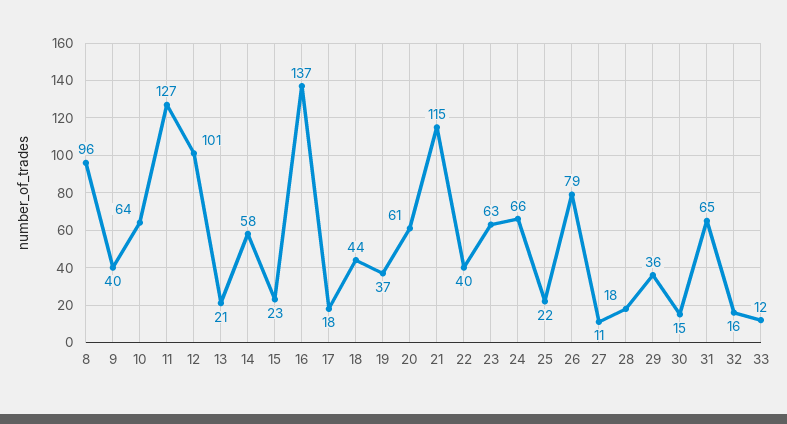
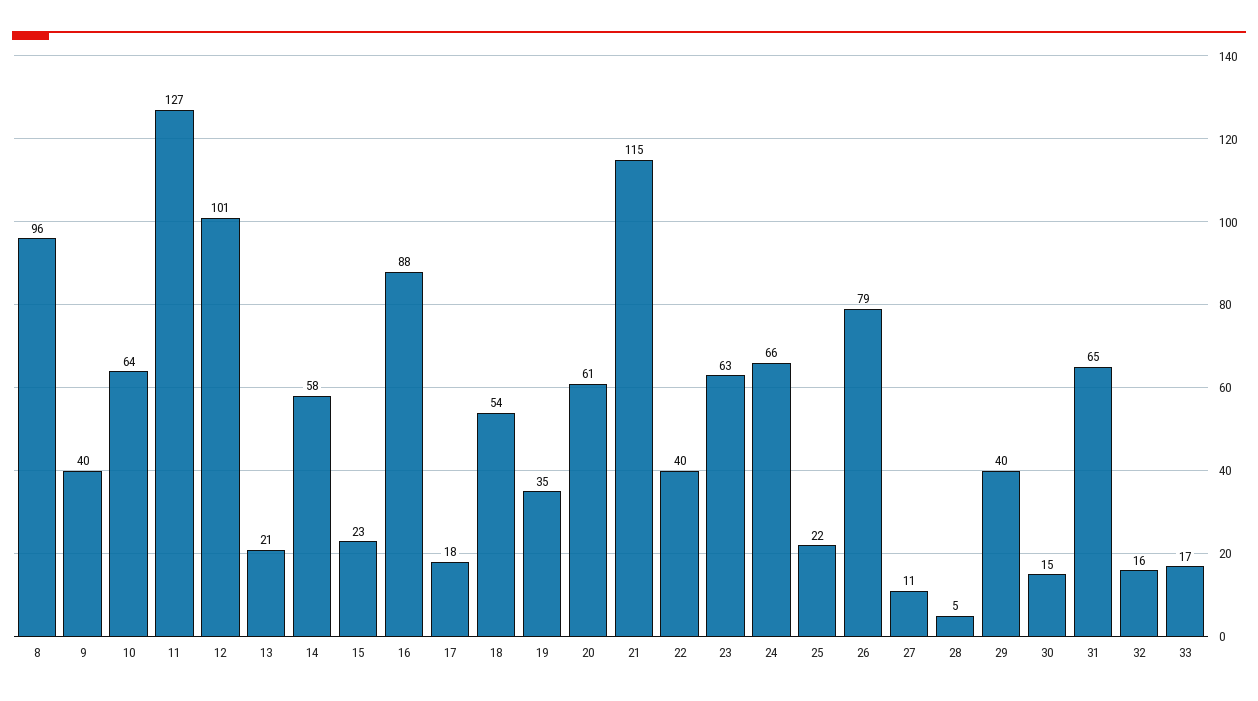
  {
    "8": 96,
    "9": 40,
    "10": 64,
    "11": 127,
    "12": 101,
    "13": 21,
    "14": 58,
    "15": 23,
-   "16": 137,
+   "16": 88,
    "17": 18,
-   "18": 44,
+   "18": 54,
-   "19": 37,
+   "19": 35,
    "20": 61,
    "21": 115,
    "22": 40,
    "23": 63,
    "24": 66,
    "25": 22,
    "26": 79,
    "27": 11,
-   "28": 18,
+   "28": 5,
-   "29": 36,
+   "29": 40,
    "30": 15,
    "31": 65,
    "32": 16,
-   "33": 12
+   "33": 17
  }

